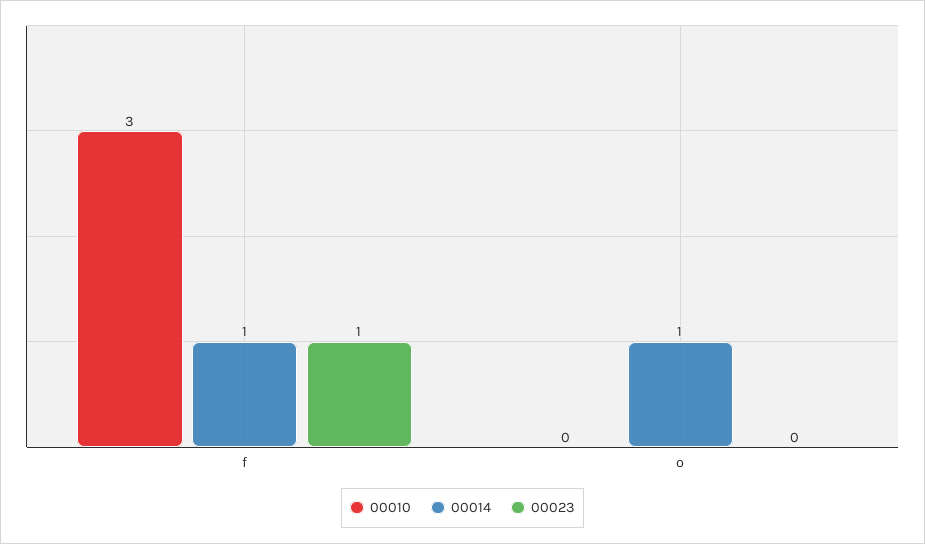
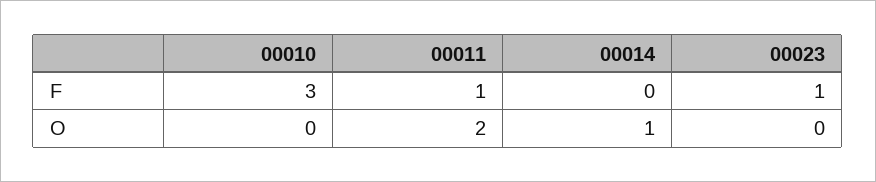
  {
    "00010": {
      "f": 3,
      "o": 0
    },
    "00014": {
-     "f": 1,
+     "f": 0,
      "o": 1
    },
    "00023": {
      "f": 1,
      "o": 0
-   }
+   },
+   "00011": {
+     "f": 1,
+     "o": 2
+   }
  }

